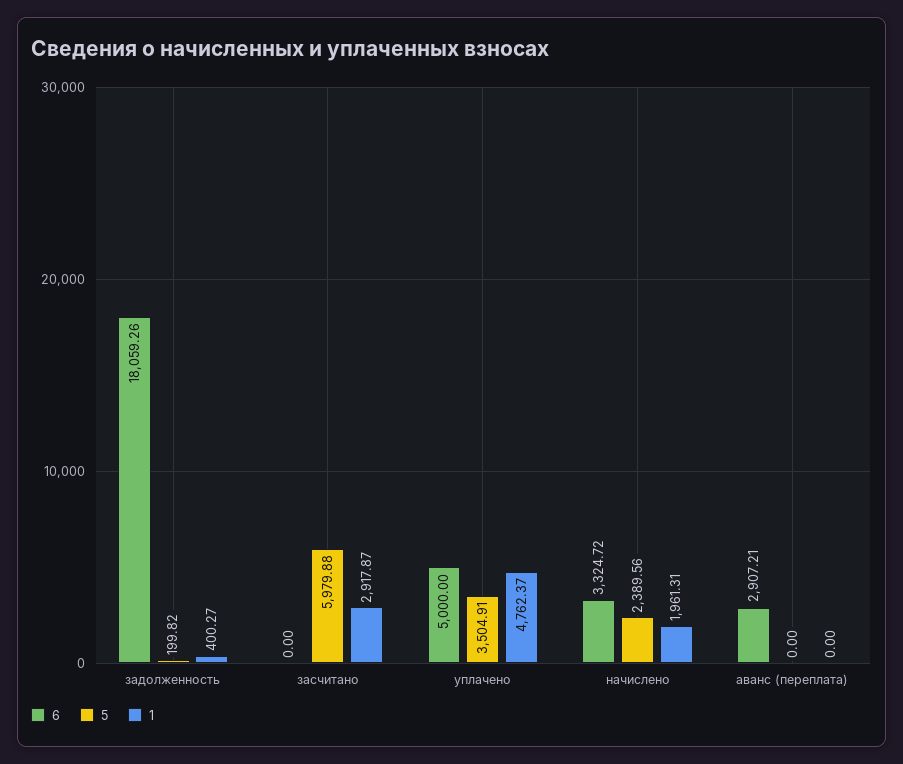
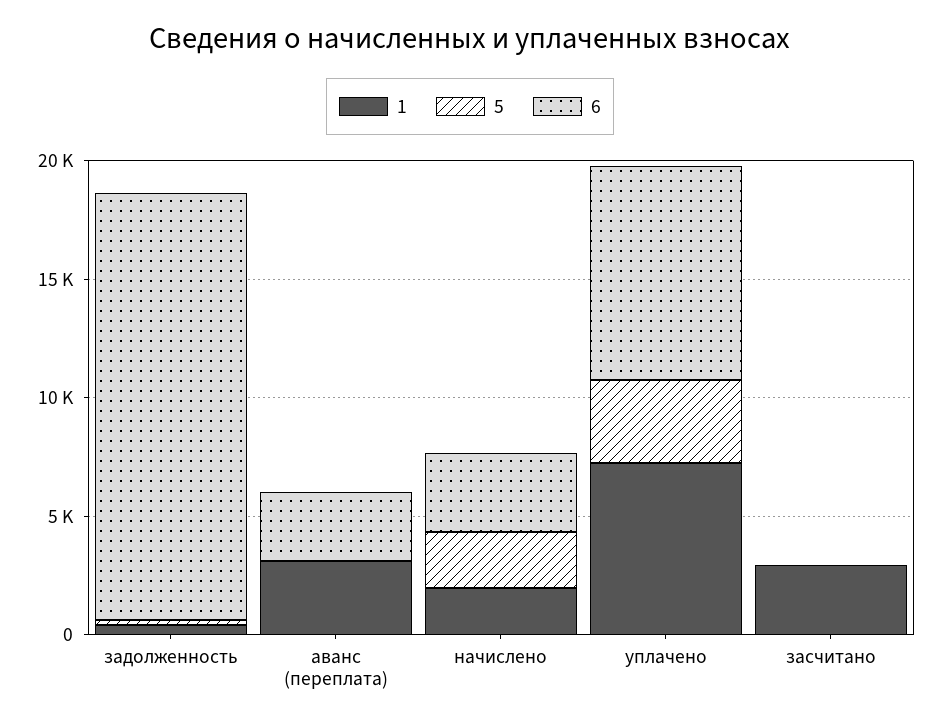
  {
    "6": {
      "задолженность": 18059.26,
      "засчитано": 0,
-     "уплачено": 5000,
+     "уплачено": 9000,
      "начислено": 3324.72,
      "аванс (переплата)": 2907.21
    },
    "5": {
      "задолженность": 199.82,
-     "засчитано": 5979.88,
+     "засчитано": 0,
      "уплачено": 3504.91,
      "начислено": 2389.56,
      "аванс (переплата)": 0
    },
    "1": {
      "задолженность": 400.27,
      "засчитано": 2917.87,
-     "уплачено": 4762.37,
+     "уплачено": 7000,
      "начислено": 1961.31,
-     "аванс (переплата)": 0
+     "аванс (переплата)": 3000
    }
  }

